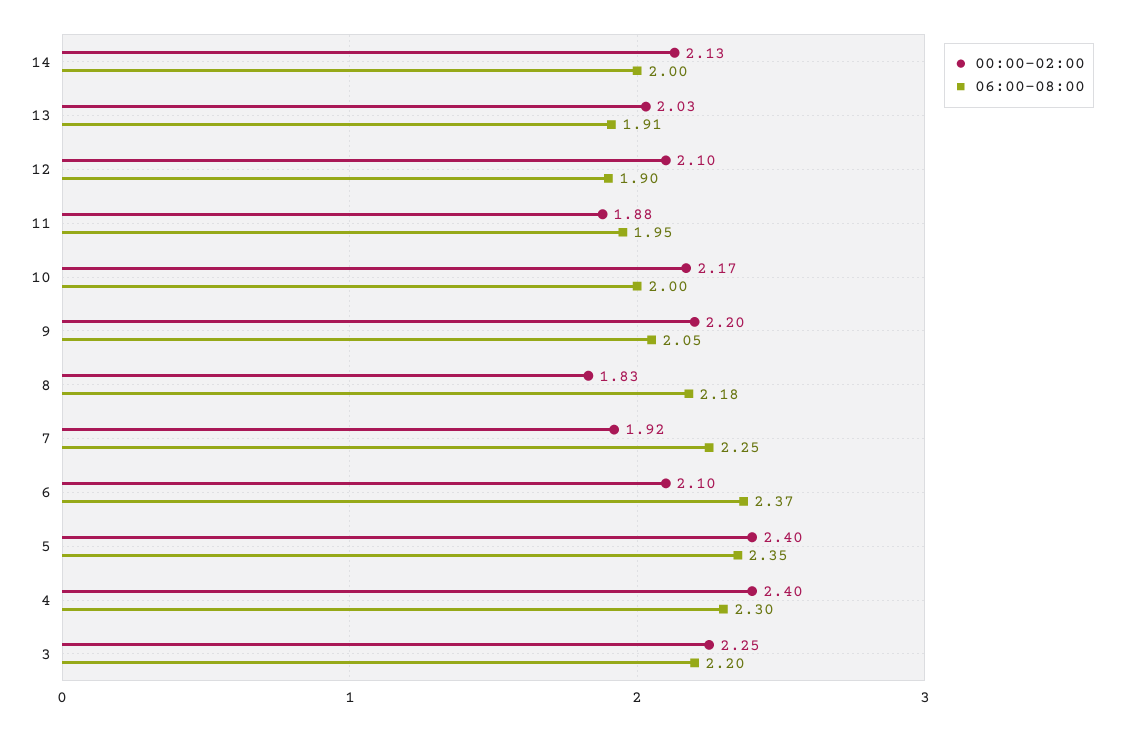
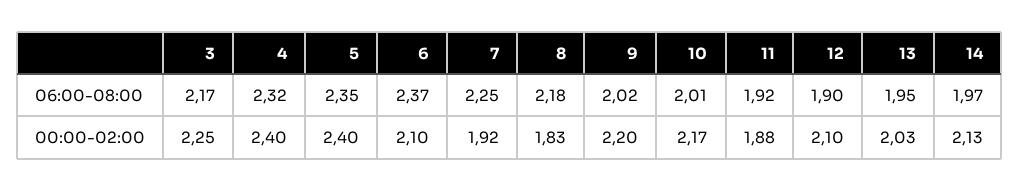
  {
    "00:00-02:00": {
      "14": 2.13,
      "13": 2.03,
      "12": 2.1,
      "11": 1.88,
      "10": 2.17,
      "9": 2.2,
      "8": 1.83,
      "7": 1.92,
      "6": 2.1,
      "5": 2.4,
      "4": 2.4,
      "3": 2.25
    },
    "06:00-08:00": {
-     "14": 2,
+     "14": 1.97,
-     "13": 1.91,
+     "13": 1.95,
      "12": 1.9,
-     "11": 1.95,
+     "11": 1.92,
-     "10": 2,
+     "10": 2.01,
-     "9": 2.05,
+     "9": 2.02,
      "8": 2.18,
      "7": 2.25,
      "6": 2.37,
      "5": 2.35,
-     "4": 2.3,
+     "4": 2.32,
-     "3": 2.2
+     "3": 2.17
    }
  }

